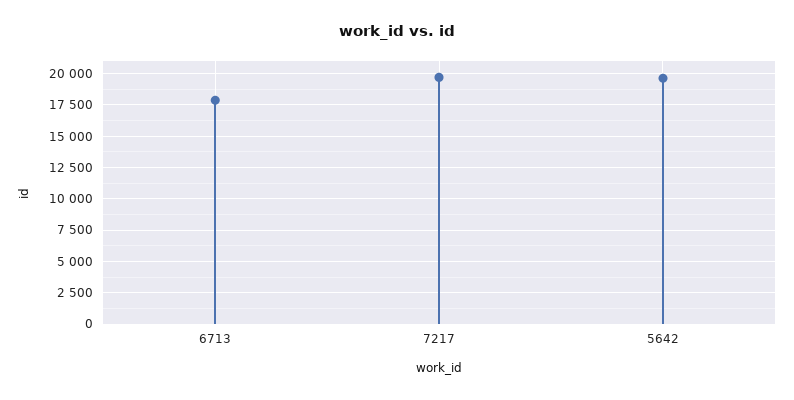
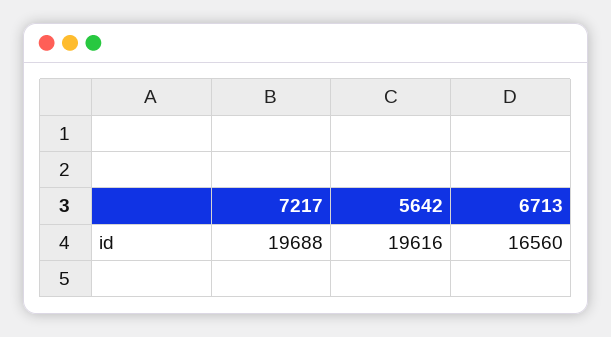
  {
-   "6713": 18000,
+   "6713": 16560,
    "7217": 19688,
    "5642": 19616
  }

